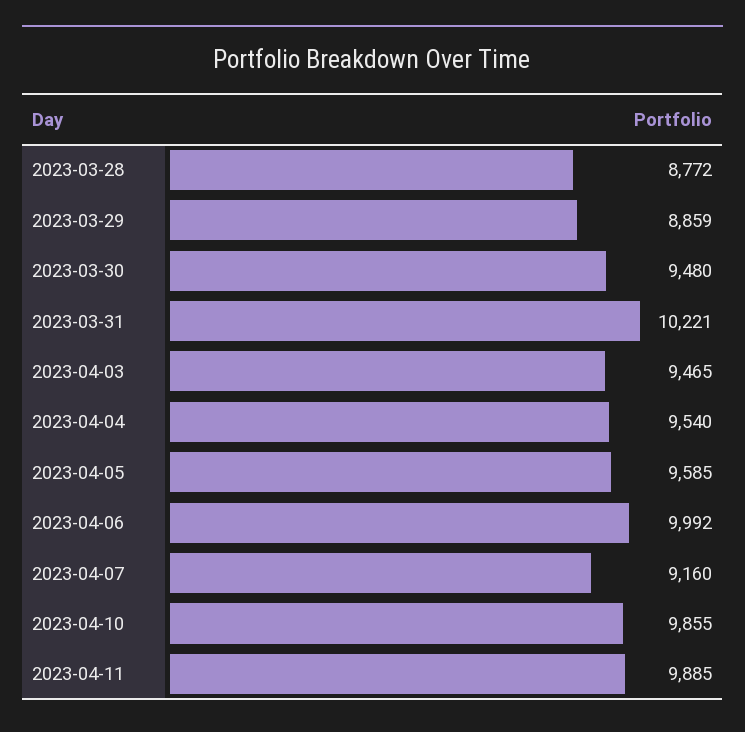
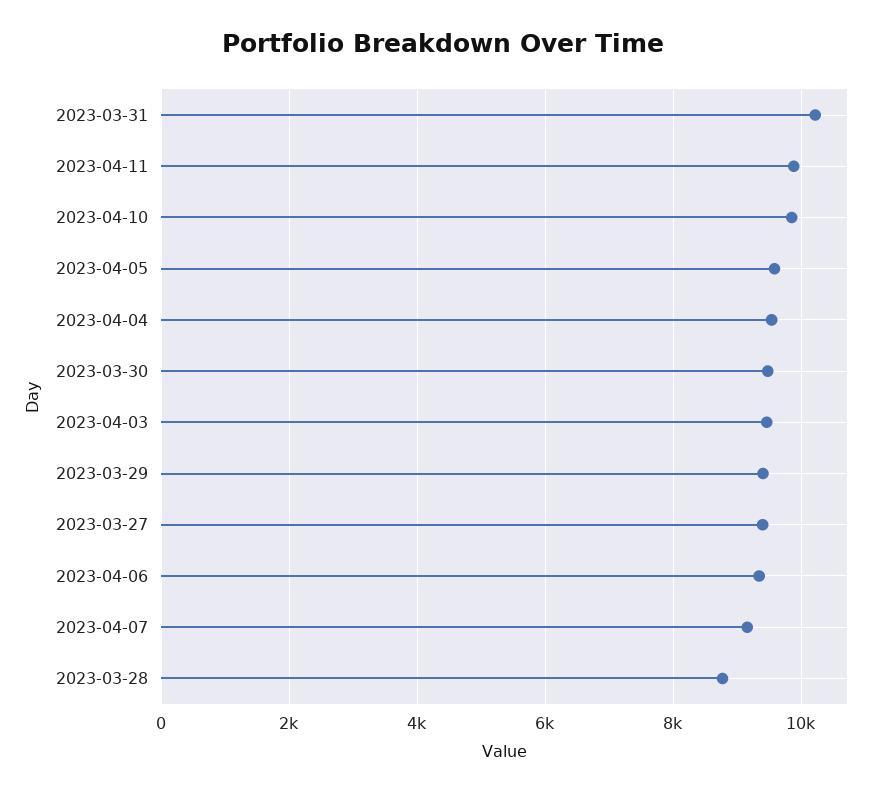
  {
    "2023-03-28": 8772,
-   "2023-03-29": 8859,
+   "2023-03-29": 9400,
    "2023-03-30": 9480,
    "2023-03-31": 10221,
    "2023-04-03": 9465,
    "2023-04-04": 9540,
    "2023-04-05": 9585,
-   "2023-04-06": 9992,
+   "2023-04-06": 9400,
    "2023-04-07": 9160,
    "2023-04-10": 9855,
-   "2023-04-11": 9885
+   "2023-04-11": 9885,
+   "2023-03-27": 9400
  }

